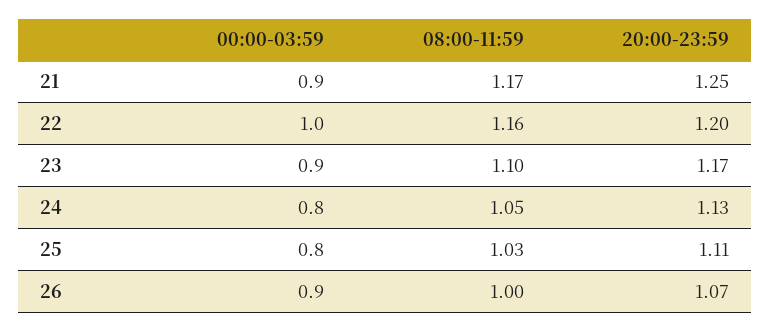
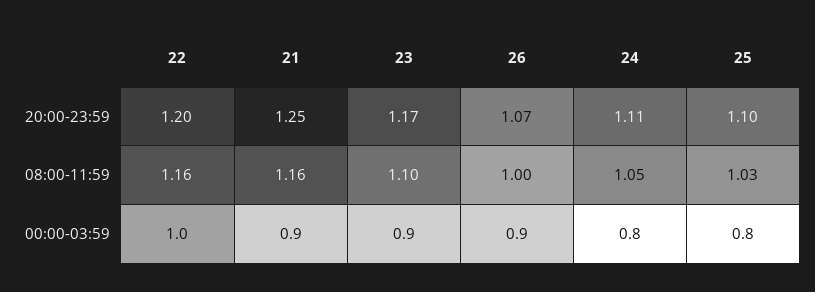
  {
    "00:00-03:59": {
      "21": 0.9,
      "22": 1,
      "23": 0.9,
      "24": 0.8,
      "25": 0.8,
      "26": 0.9
    },
    "08:00-11:59": {
-     "21": 1.17,
+     "21": 1.16,
      "22": 1.16,
      "23": 1.1,
      "24": 1.05,
      "25": 1.03,
      "26": 1
    },
    "20:00-23:59": {
      "21": 1.25,
      "22": 1.2,
      "23": 1.17,
-     "24": 1.13,
+     "24": 1.11,
-     "25": 1.11,
+     "25": 1.1,
      "26": 1.07
    }
  }

